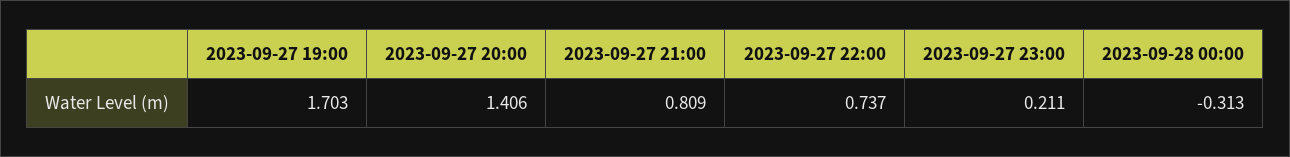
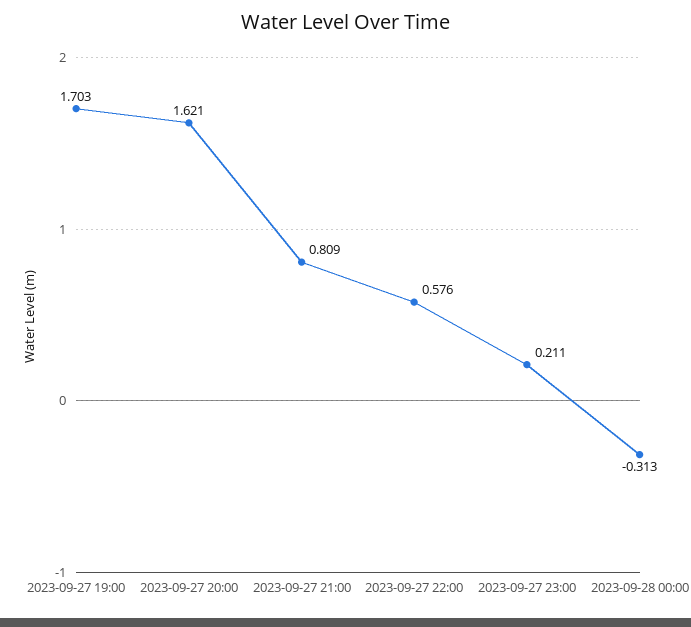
  {
    "2023-09-27 19:00": 1.703,
-   "2023-09-27 20:00": 1.406,
+   "2023-09-27 20:00": 1.621,
    "2023-09-27 21:00": 0.809,
-   "2023-09-27 22:00": 0.737,
+   "2023-09-27 22:00": 0.576,
    "2023-09-27 23:00": 0.211,
    "2023-09-28 00:00": -0.313
  }

